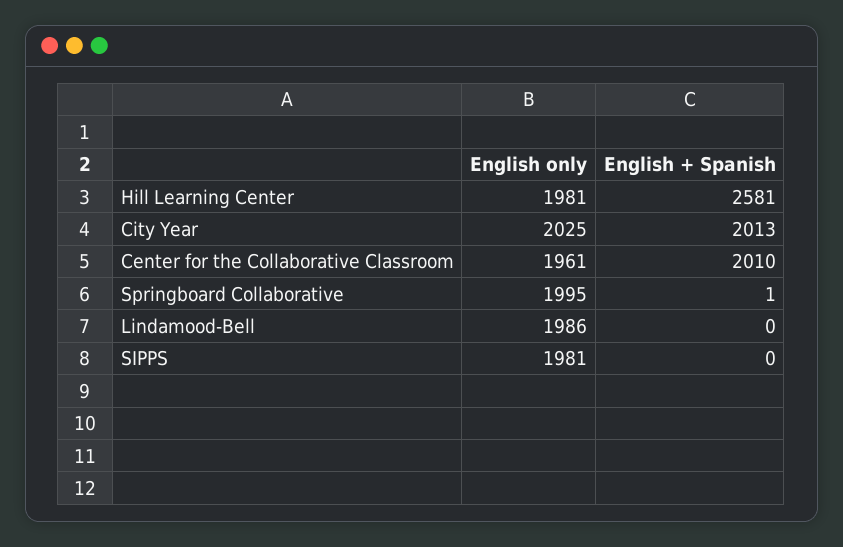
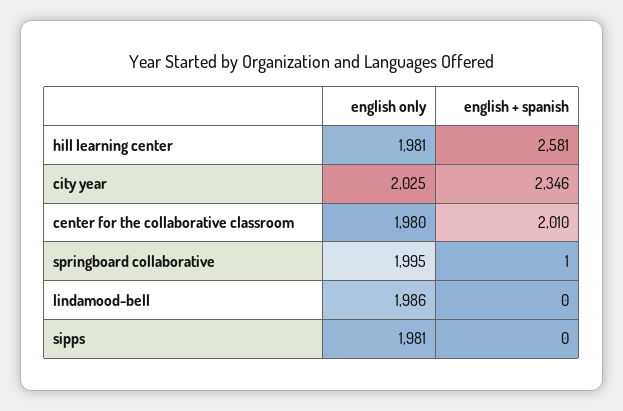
  {
    "English only": {
      "Hill Learning Center": 1981,
      "City Year": 2025,
-     "Center for the Collaborative Classroom": 1961,
+     "Center for the Collaborative Classroom": 1980,
      "Springboard Collaborative": 1995,
      "Lindamood-Bell": 1986,
      "SIPPS": 1981
    },
    "English + Spanish": {
      "Hill Learning Center": 2581,
-     "City Year": 2013,
+     "City Year": 2346,
      "Center for the Collaborative Classroom": 2010,
      "Springboard Collaborative": 1,
      "Lindamood-Bell": 0,
      "SIPPS": 0
    }
  }

